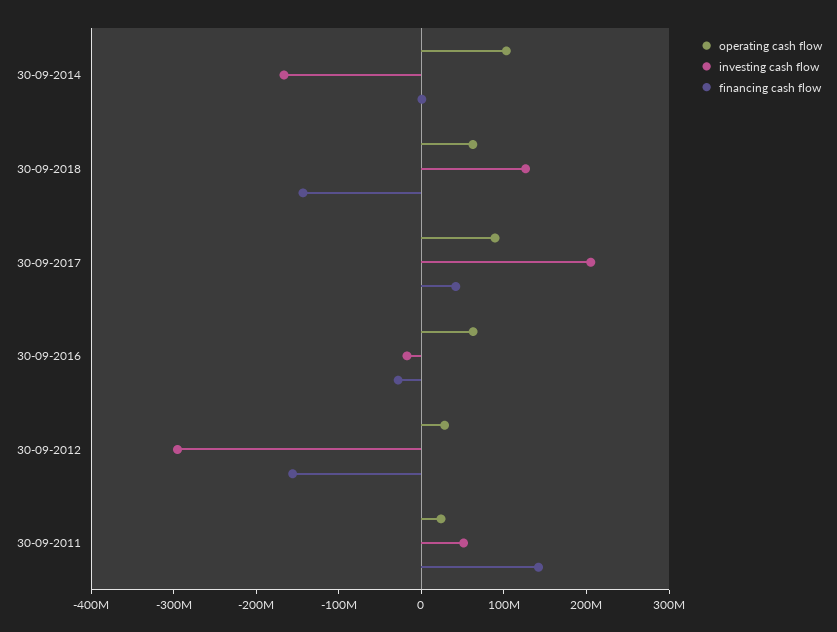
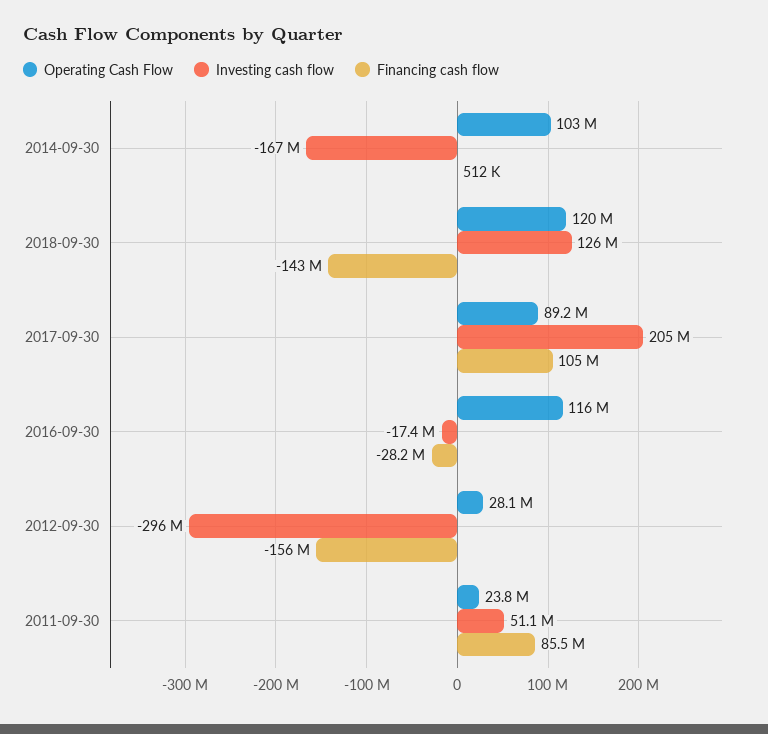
  {
    "operating cash flow": {
      "30-09-2014": 103000000,
-     "30-09-2018": 60000000,
+     "30-09-2018": 120000000,
      "30-09-2017": 89200000,
-     "30-09-2016": 60000000,
+     "30-09-2016": 116000000,
      "30-09-2012": 28100000,
      "30-09-2011": 23800000
    },
    "investing cash flow": {
      "30-09-2014": -167000000,
      "30-09-2018": 126000000,
      "30-09-2017": 205000000,
      "30-09-2016": -17400000,
      "30-09-2012": -296000000,
      "30-09-2011": 51100000
    },
    "financing cash flow": {
      "30-09-2014": 512000,
      "30-09-2018": -143000000,
-     "30-09-2017": 40000000,
+     "30-09-2017": 105000000,
      "30-09-2016": -28200000,
      "30-09-2012": -156000000,
-     "30-09-2011": 140000000
+     "30-09-2011": 85500000
    }
  }

